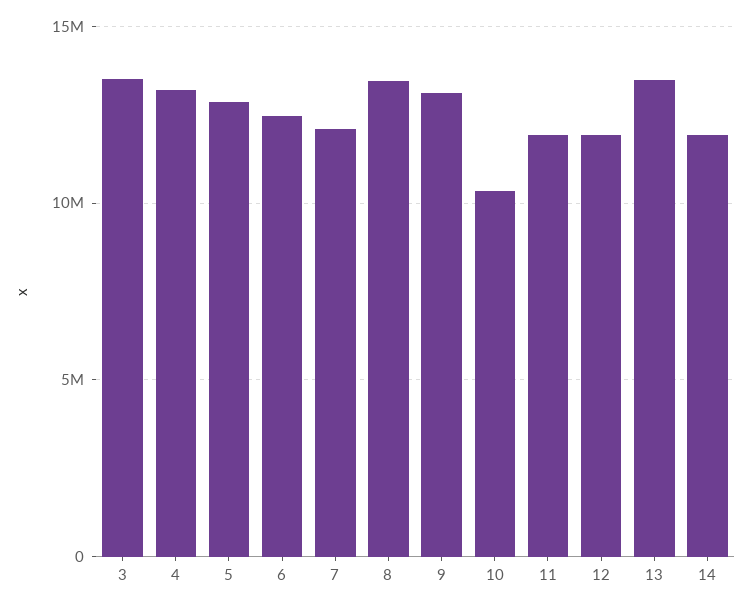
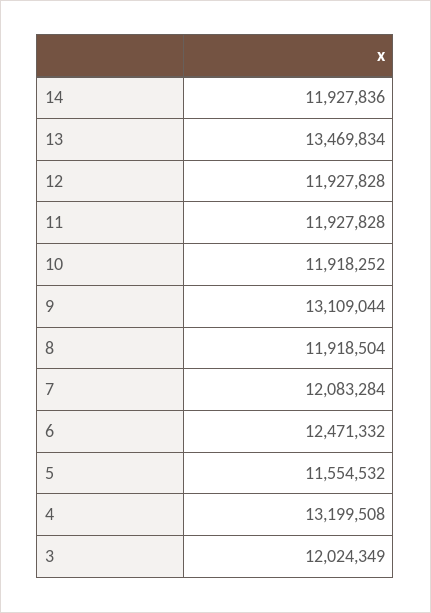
  {
-   "3": 13500000,
+   "3": 12024349,
    "4": 13199508,
-   "5": 13000000,
+   "5": 11554532,
    "6": 12471332,
    "7": 12083284,
-   "8": 13500000,
+   "8": 11918504,
    "9": 13109044,
-   "10": 10500000,
+   "10": 11918252,
    "11": 11927828,
    "12": 11927828,
    "13": 13469834,
    "14": 11927836
  }

